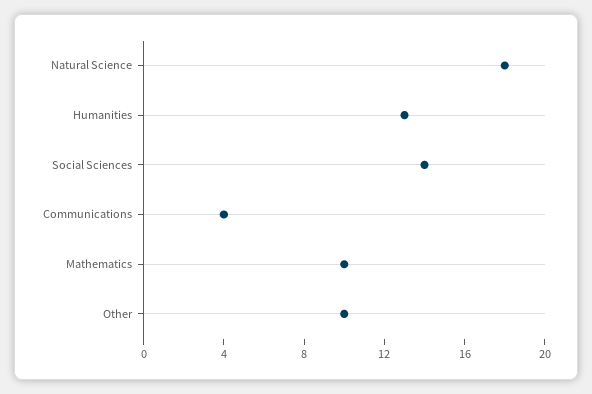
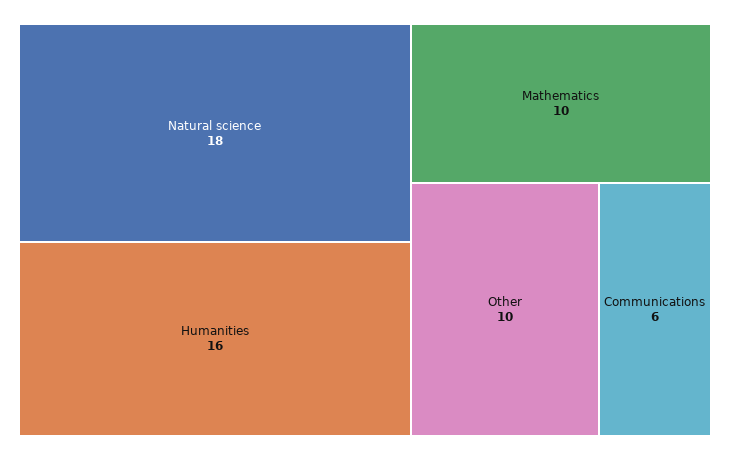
  {
    "Natural Science": 18,
-   "Humanities": 13,
+   "Humanities": 16,
-   "Social Sciences": 14,
-   "Communications": 4,
+   "Communications": 6,
    "Mathematics": 10,
    "Other": 10
  }

